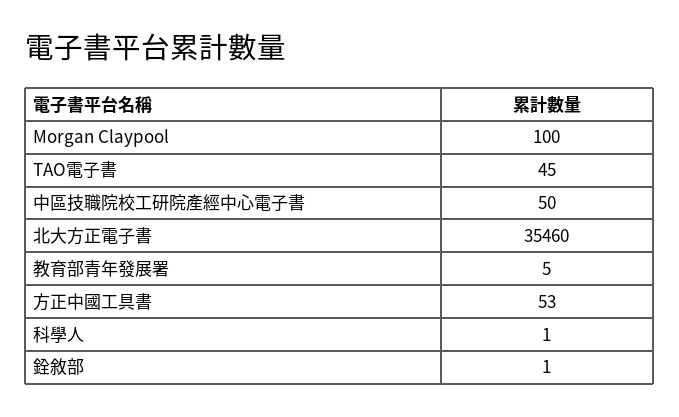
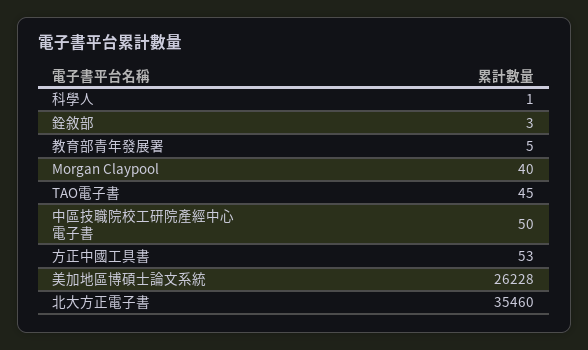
  {
-   "Morgan Claypool": 100,
+   "Morgan Claypool": 40,
    "TAO電子書": 45,
    "中區技職院校工研院產經中心電子書": 50,
    "北大方正電子書": 35460,
    "教育部青年發展署": 5,
    "方正中國工具書": 53,
    "科學人": 1,
-   "銓敘部": 1
+   "銓敘部": 3,
+   "美加地區博碩士論文系統": 26228
  }

